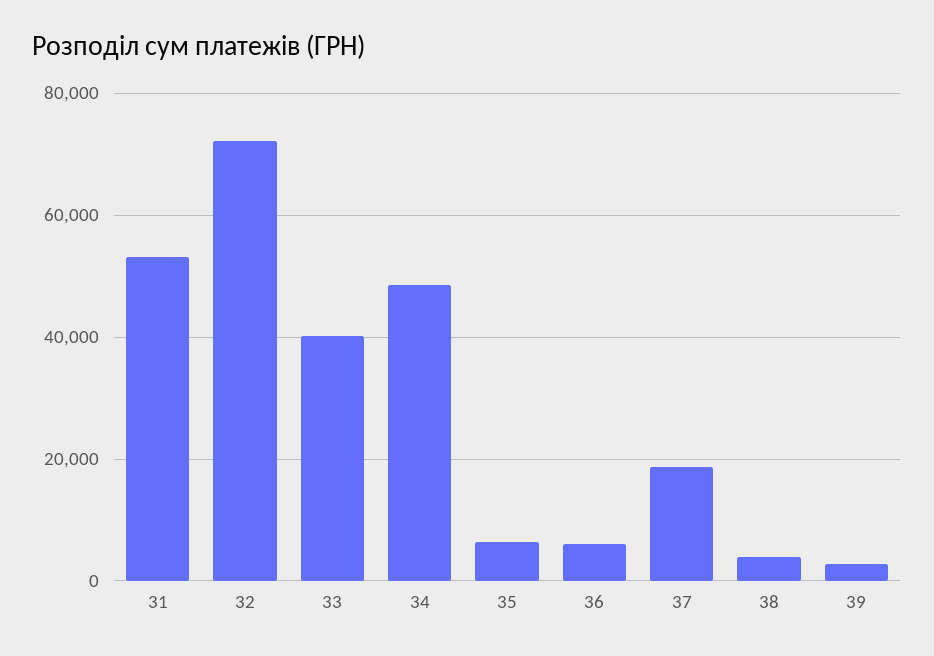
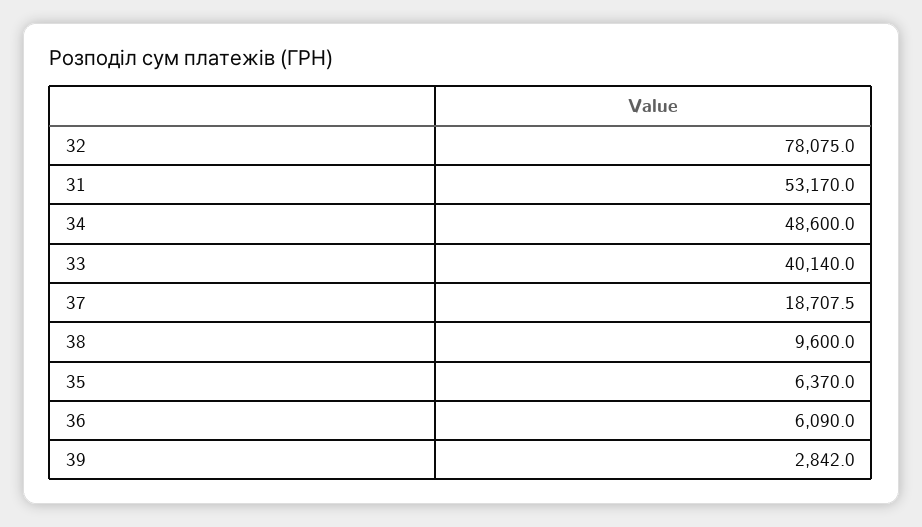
  {
    "31": 53170,
-   "32": 72000,
+   "32": 78075,
    "33": 40140,
    "34": 48600,
    "35": 6370,
    "36": 6090,
    "37": 18707.5,
-   "38": 4000,
+   "38": 9600,
    "39": 2842
  }

